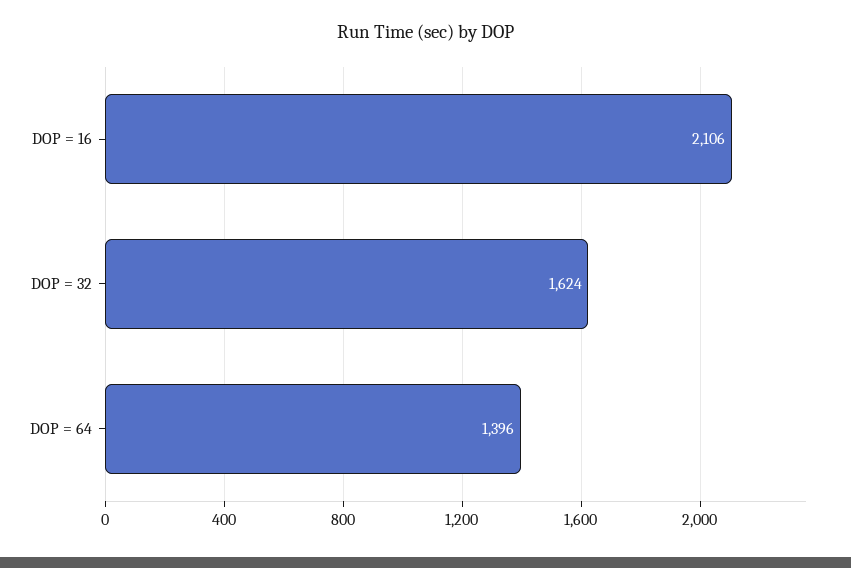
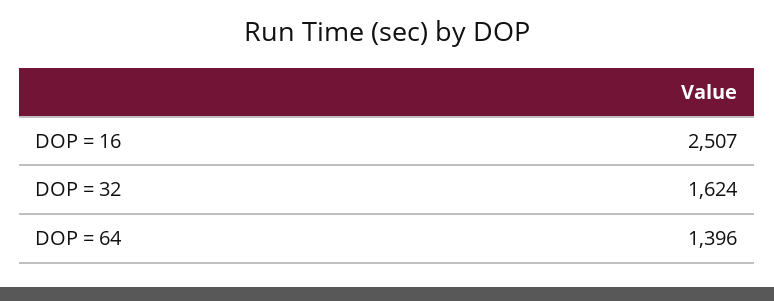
  {
-   "DOP = 16": 2106,
+   "DOP = 16": 2507,
    "DOP = 32": 1624,
    "DOP = 64": 1396
  }

